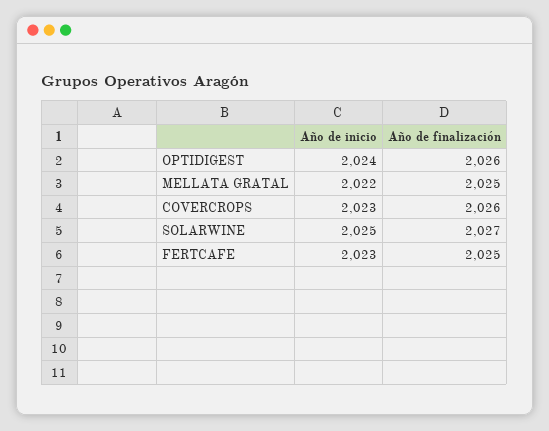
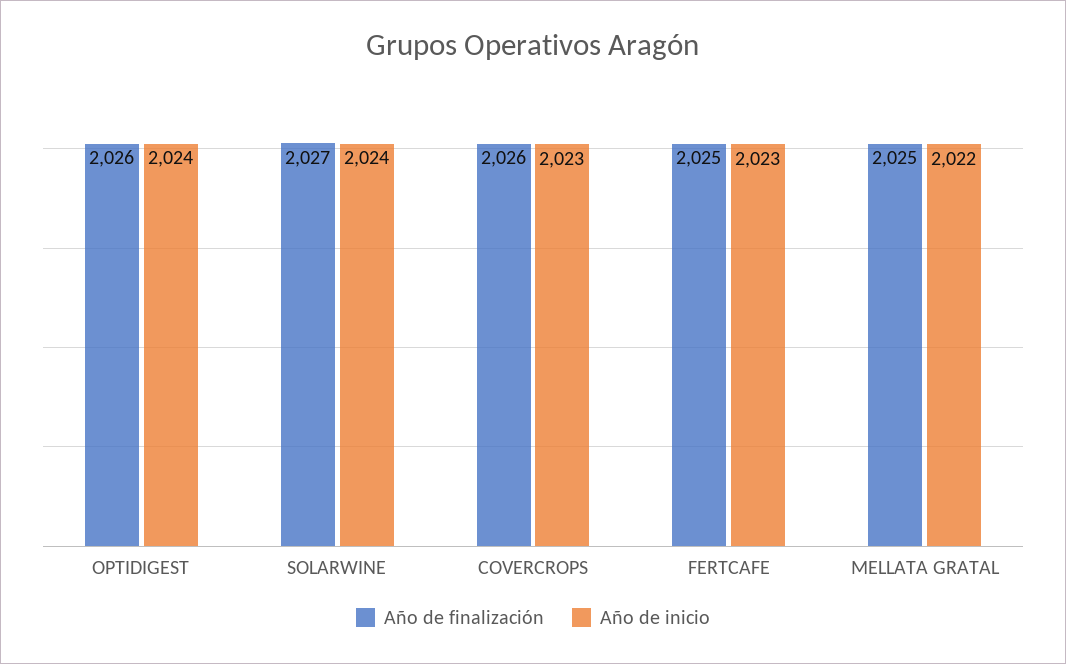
  {
    "Año de inicio": {
      "OPTIDIGEST": 2024,
      "MELLATA GRATAL": 2022,
      "COVERCROPS": 2023,
-     "SOLARWINE": 2025,
+     "SOLARWINE": 2024,
      "FERTCAFE": 2023
    },
    "Año de finalización": {
      "OPTIDIGEST": 2026,
      "MELLATA GRATAL": 2025,
      "COVERCROPS": 2026,
      "SOLARWINE": 2027,
      "FERTCAFE": 2025
    }
  }

